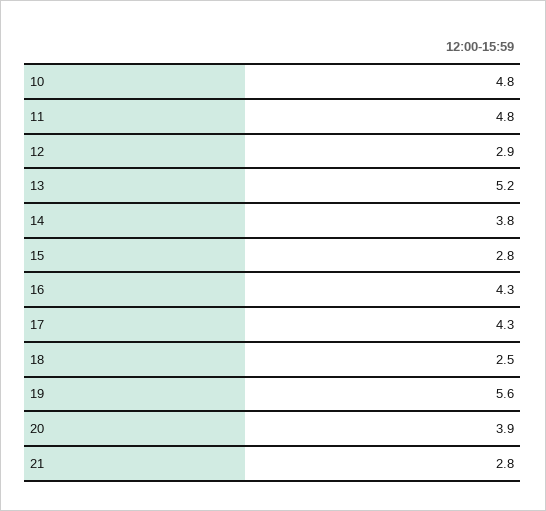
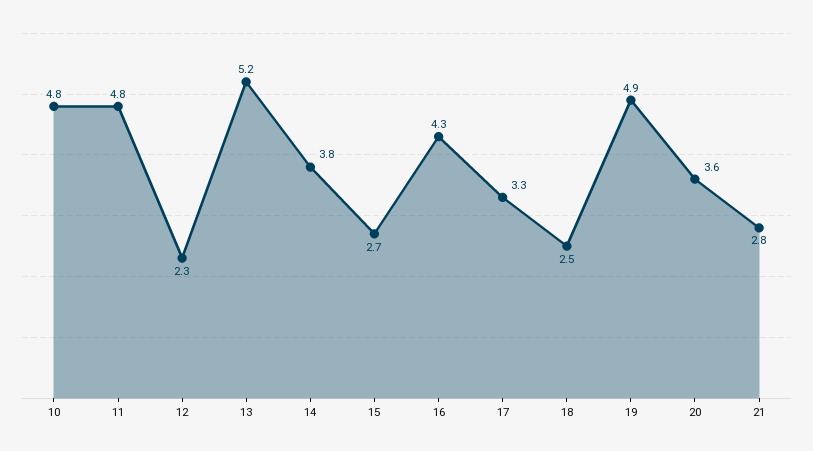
  {
    "10": 4.8,
    "11": 4.8,
-   "12": 2.9,
+   "12": 2.3,
    "13": 5.2,
    "14": 3.8,
-   "15": 2.8,
+   "15": 2.7,
    "16": 4.3,
-   "17": 4.3,
+   "17": 3.3,
    "18": 2.5,
-   "19": 5.6,
+   "19": 4.9,
-   "20": 3.9,
+   "20": 3.6,
    "21": 2.8
  }

